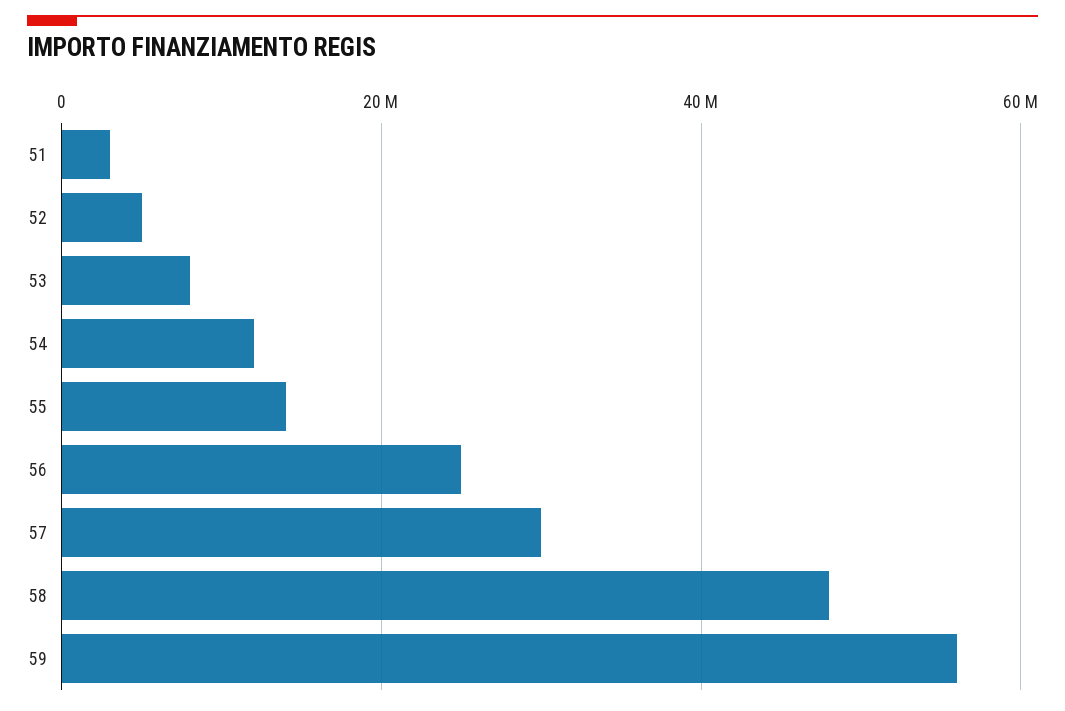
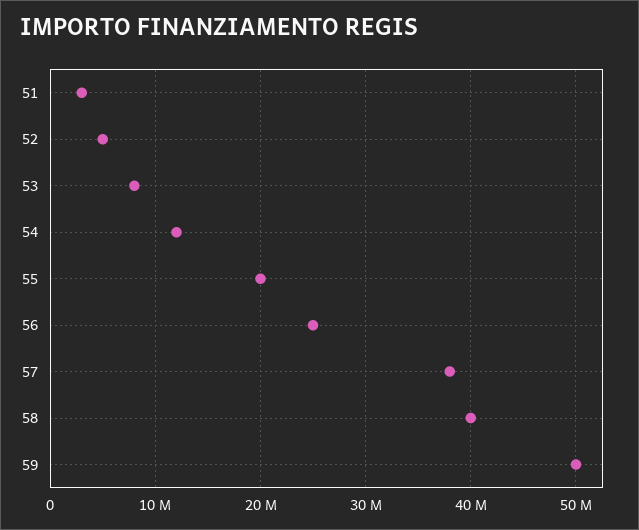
  {
    "51": 3000000,
    "52": 5000000,
    "53": 8000000,
    "54": 12000000,
-   "55": 14000000,
+   "55": 20000000,
    "56": 25000000,
-   "57": 30000000,
+   "57": 38000000,
-   "58": 48000000,
+   "58": 40000000,
-   "59": 56000000
+   "59": 50000000
  }

